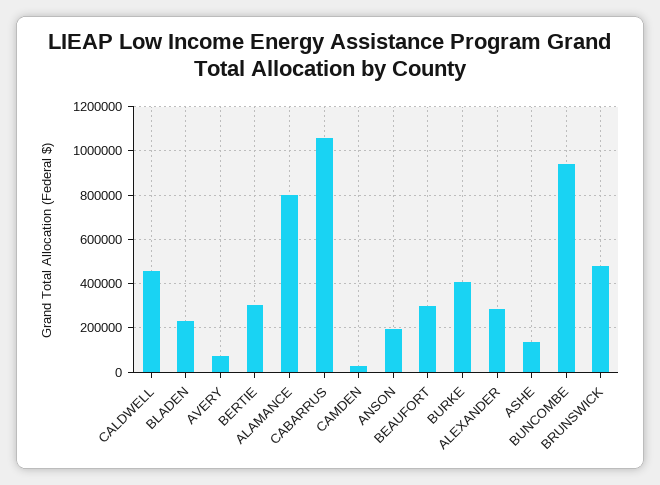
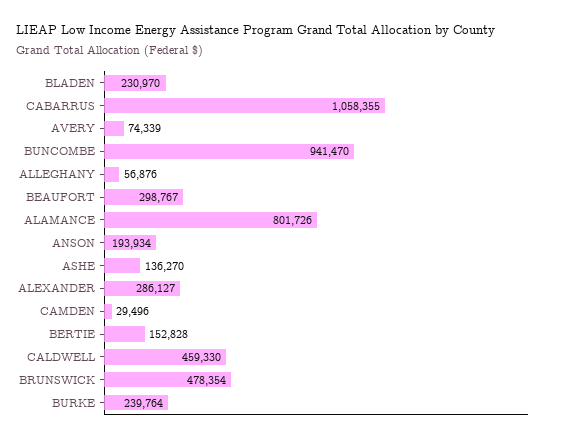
  {
    "CALDWELL": 459330,
    "BLADEN": 230970,
    "AVERY": 74339,
-   "BERTIE": 300000,
+   "BERTIE": 152828,
    "ALAMANCE": 801726,
    "CABARRUS": 1058355,
    "CAMDEN": 29496,
    "ANSON": 193934,
    "BEAUFORT": 298767,
-   "BURKE": 400000,
+   "BURKE": 239764,
    "ALEXANDER": 286127,
    "ASHE": 136270,
    "BUNCOMBE": 941470,
-   "BRUNSWICK": 478354
+   "BRUNSWICK": 478354,
+   "ALLEGHANY": 56876
  }

